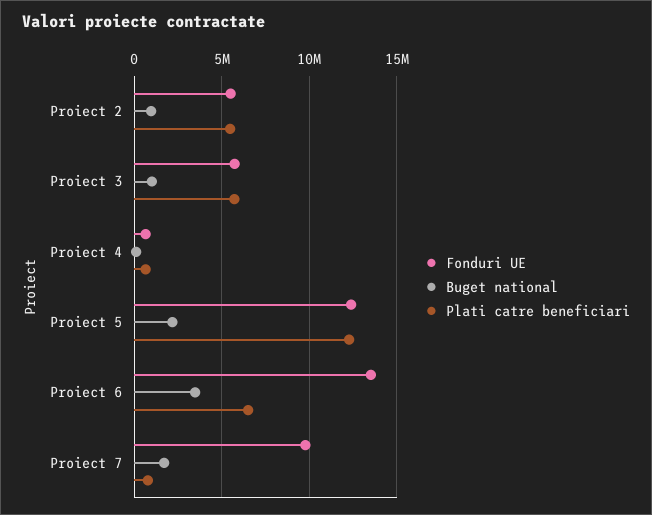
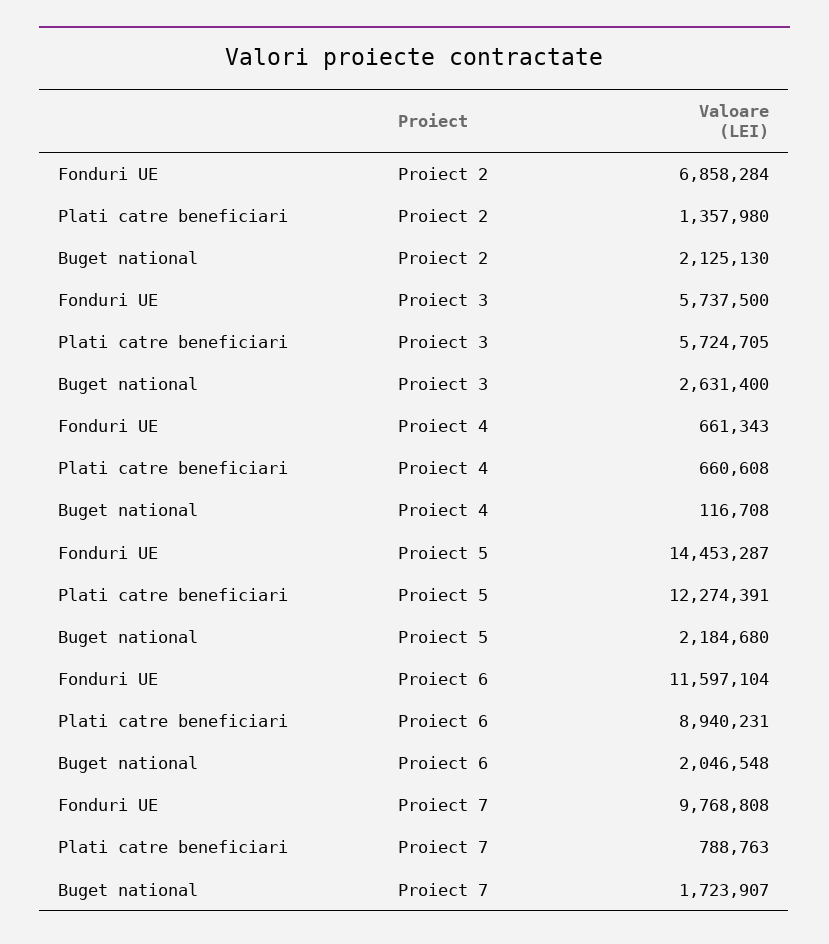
  {
    "Fonduri UE": {
-     "Proiect 2": 5500000,
+     "Proiect 2": 6858284,
      "Proiect 3": 5737500,
      "Proiect 4": 661343,
-     "Proiect 5": 12500000,
+     "Proiect 5": 14453287,
-     "Proiect 6": 13500000,
+     "Proiect 6": 11597104,
      "Proiect 7": 9768808
    },
    "Buget national": {
-     "Proiect 2": 1000000,
+     "Proiect 2": 2125130,
-     "Proiect 3": 1000000,
+     "Proiect 3": 2631400,
      "Proiect 4": 116708,
      "Proiect 5": 2184680,
-     "Proiect 6": 3500000,
+     "Proiect 6": 2046548,
      "Proiect 7": 1723907
    },
    "Plati catre beneficiari": {
-     "Proiect 2": 5500000,
+     "Proiect 2": 1357980,
      "Proiect 3": 5724705,
      "Proiect 4": 660608,
      "Proiect 5": 12274391,
-     "Proiect 6": 6500000,
+     "Proiect 6": 8940231,
      "Proiect 7": 788763
    }
  }

